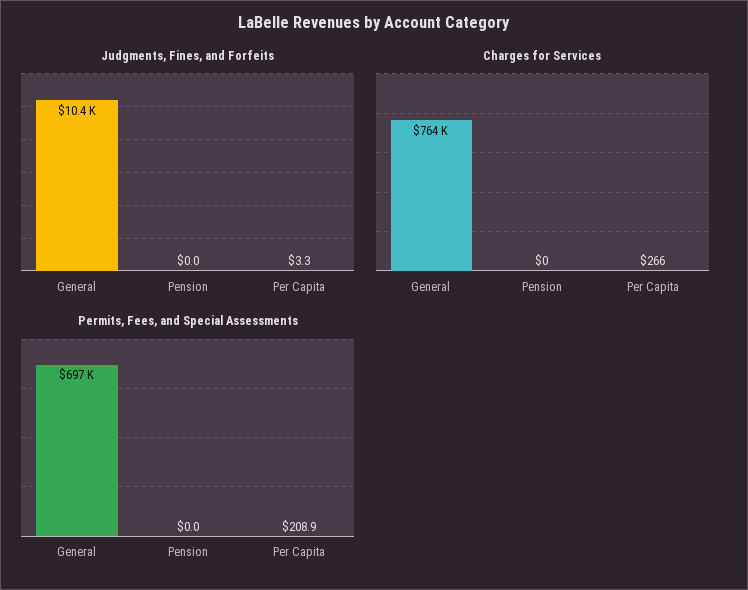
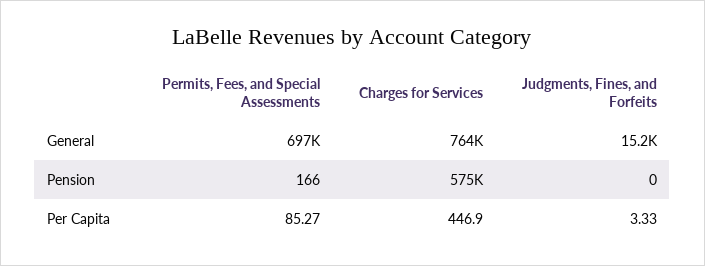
  {
    "Judgments, Fines, and Forfeits": {
-     "General": 10400,
+     "General": 15200,
      "Pension": 0,
      "Per Capita": 3.33
    },
    "Charges for Services": {
      "General": 764000,
-     "Pension": 0,
+     "Pension": 575000,
-     "Per Capita": 266
+     "Per Capita": 446.9
    },
    "Permits, Fees, and Special Assessments": {
      "General": 697000,
-     "Pension": 0,
+     "Pension": 166,
-     "Per Capita": 208.9
+     "Per Capita": 85.27
    }
  }

